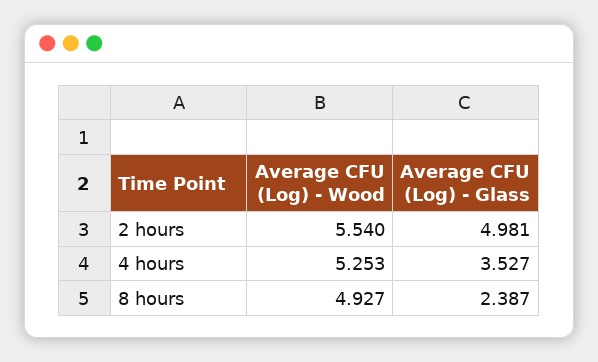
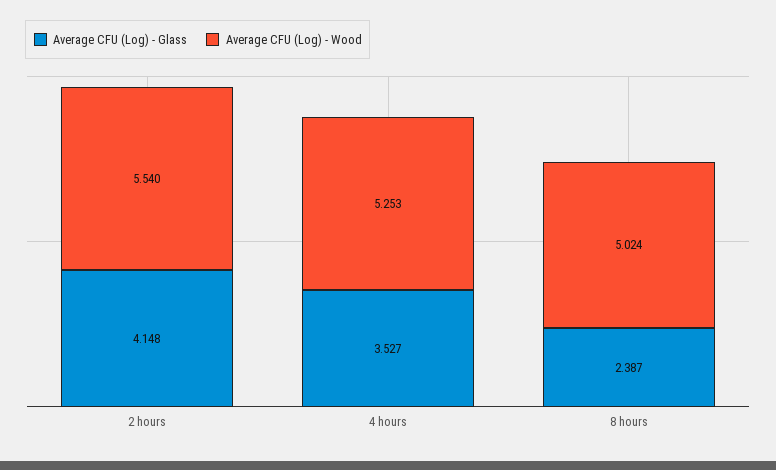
  {
    "Average CFU (Log) - Wood": {
      "2 hours": 5.54,
      "4 hours": 5.253,
-     "8 hours": 4.927
+     "8 hours": 5.024
    },
    "Average CFU (Log) - Glass": {
-     "2 hours": 4.981,
+     "2 hours": 4.148,
      "4 hours": 3.527,
      "8 hours": 2.387
    }
  }

